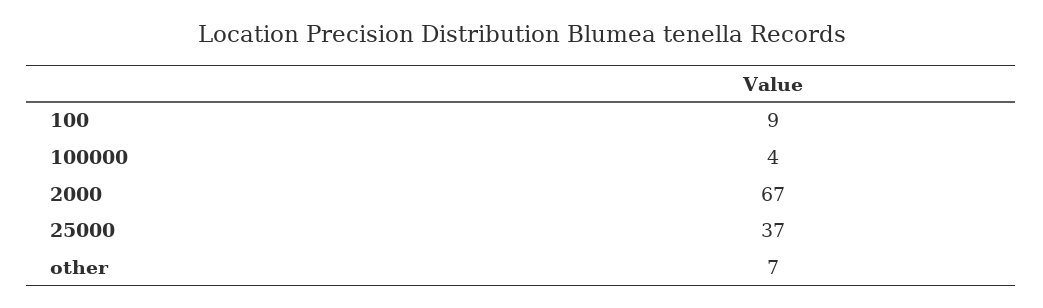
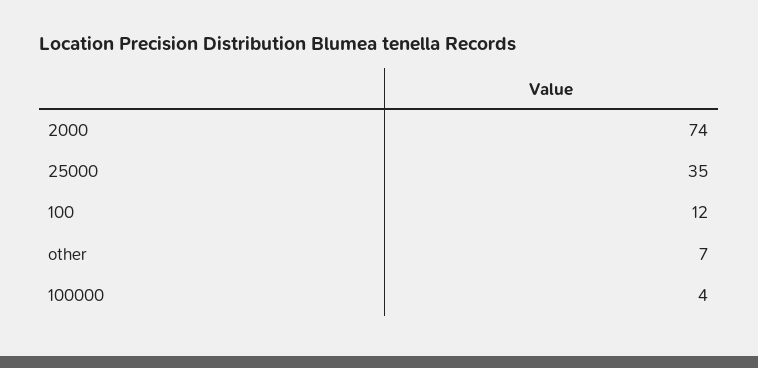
  {
-   "100": 9,
+   "100": 12,
    "100000": 4,
-   "2000": 67,
+   "2000": 74,
-   "25000": 37,
+   "25000": 35,
    "other": 7
  }

